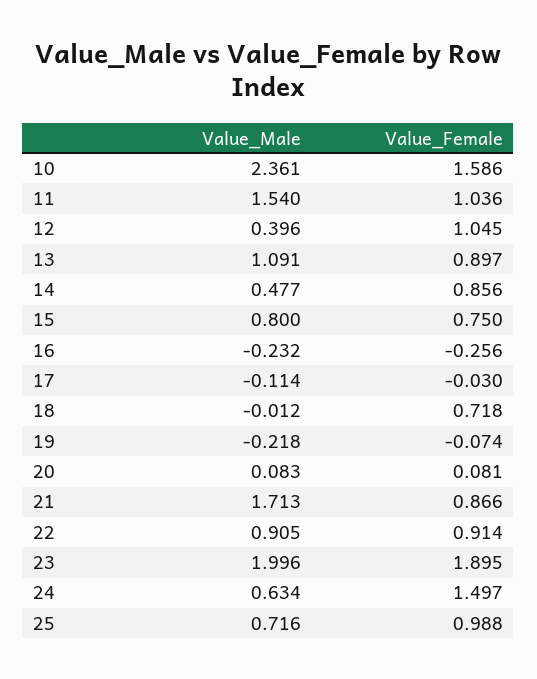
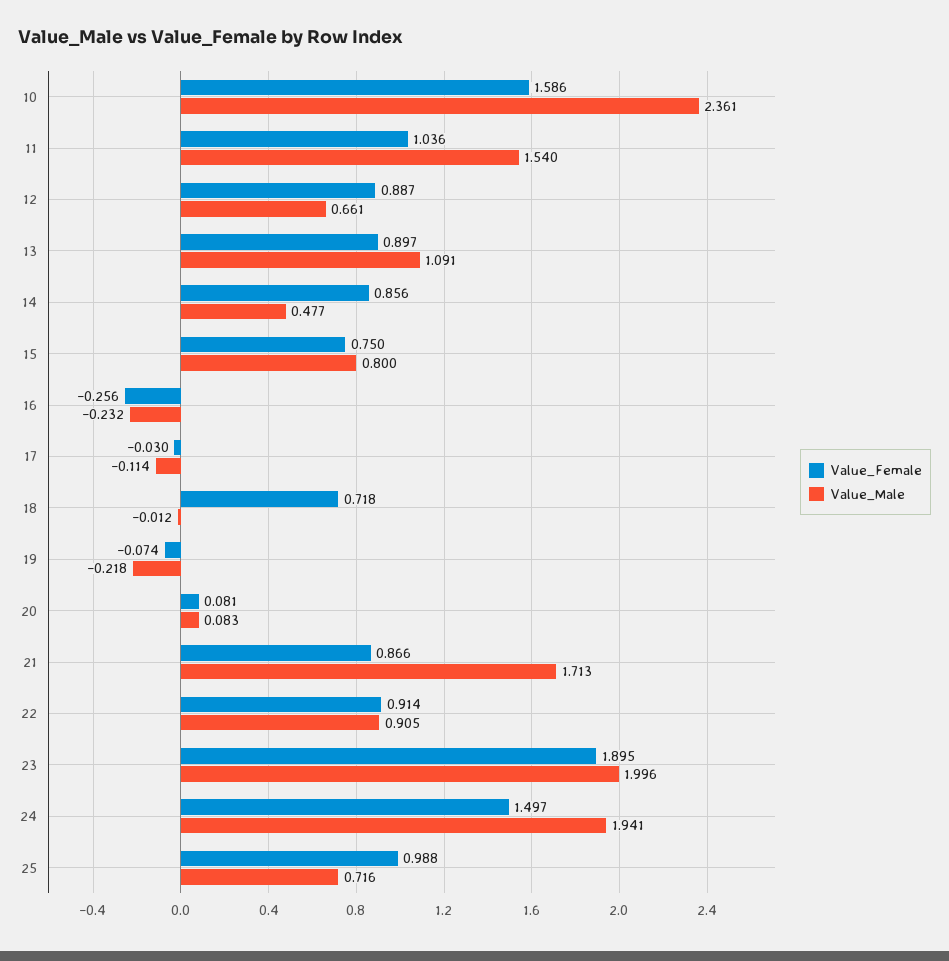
  {
    "Value_Male": {
      "10": 2.361,
      "11": 1.54,
-     "12": 0.396,
+     "12": 0.661,
      "13": 1.091,
      "14": 0.477,
      "15": 0.8,
      "16": -0.232,
      "17": -0.114,
      "18": -0.012,
      "19": -0.218,
      "20": 0.083,
      "21": 1.713,
      "22": 0.905,
      "23": 1.996,
-     "24": 0.634,
+     "24": 1.941,
      "25": 0.716
    },
    "Value_Female": {
      "10": 1.586,
      "11": 1.036,
-     "12": 1.045,
+     "12": 0.887,
      "13": 0.897,
      "14": 0.856,
      "15": 0.75,
      "16": -0.256,
      "17": -0.03,
      "18": 0.718,
      "19": -0.074,
      "20": 0.081,
      "21": 0.866,
      "22": 0.914,
      "23": 1.895,
      "24": 1.497,
      "25": 0.988
    }
  }

